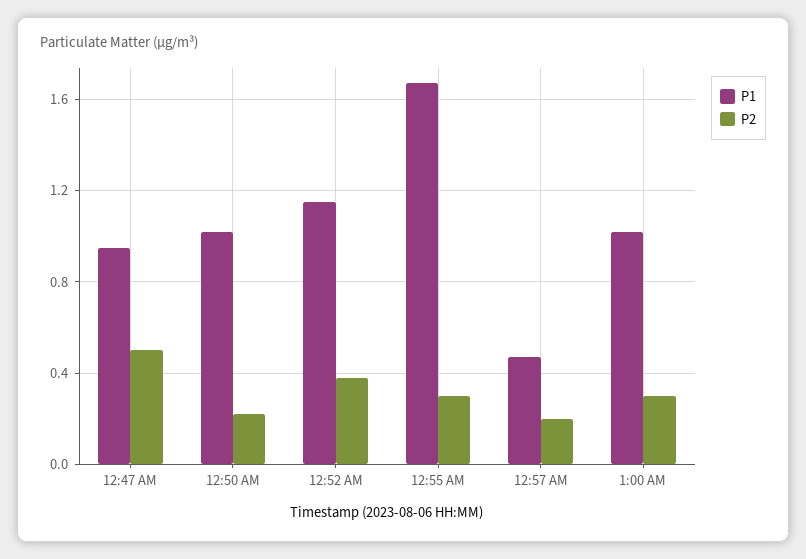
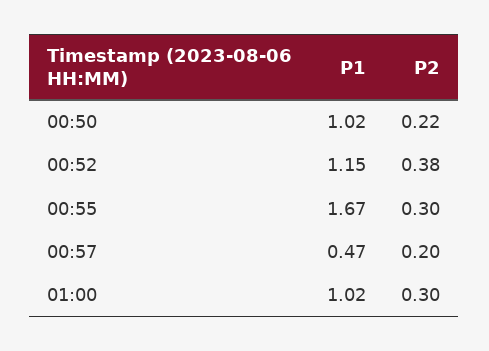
  {
    "P1": {
-     "12:47 AM": 0.95,
      "12:50 AM": 1.02,
      "12:52 AM": 1.15,
      "12:55 AM": 1.67,
      "12:57 AM": 0.47,
      "1:00 AM": 1.02
    },
    "P2": {
-     "12:47 AM": 0.5,
      "12:50 AM": 0.22,
      "12:52 AM": 0.38,
      "12:55 AM": 0.3,
      "12:57 AM": 0.2,
      "1:00 AM": 0.3
    }
  }

